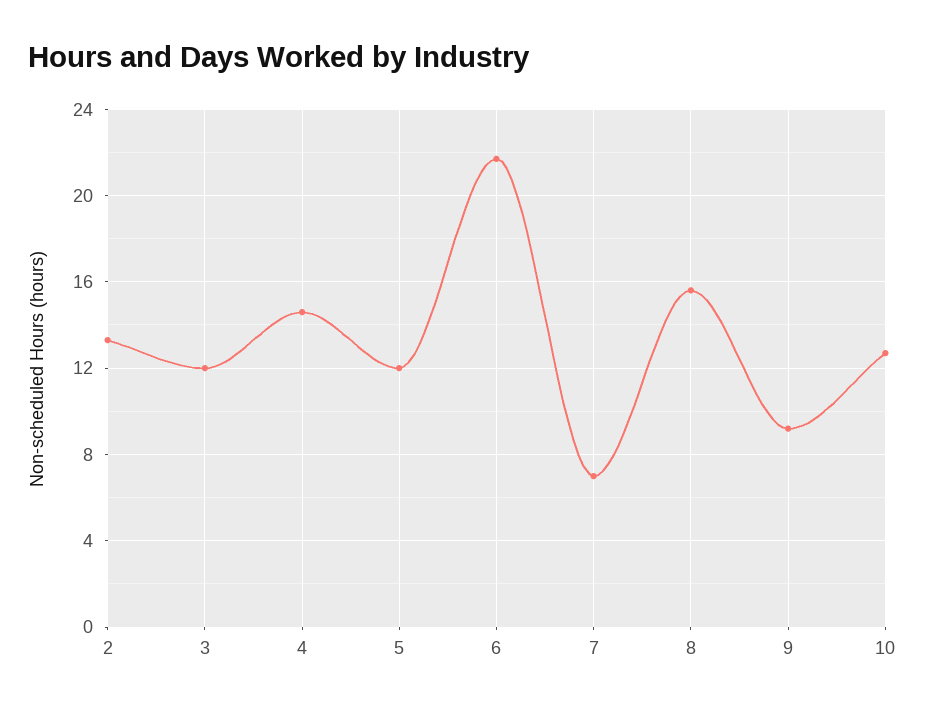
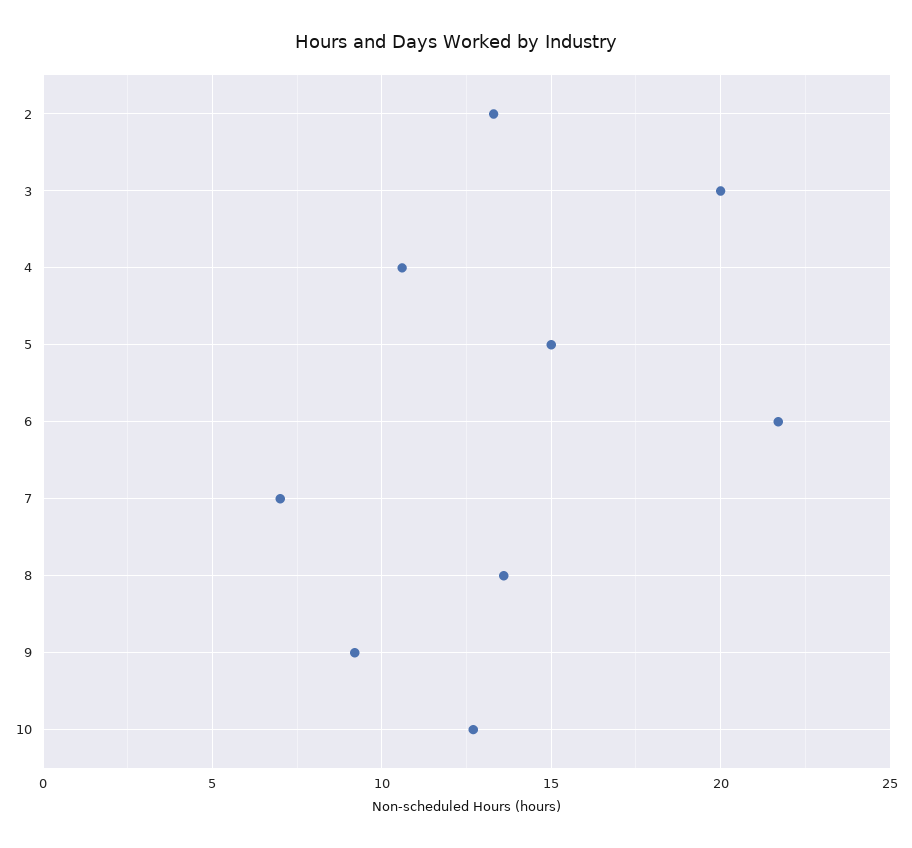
  {
    "2": 13.5,
-   "3": 12,
+   "3": 20,
-   "4": 14.5,
+   "4": 10.5,
-   "5": 12,
+   "5": 15,
    "6": 21.5,
    "7": 7,
-   "8": 15.5,
+   "8": 13.5,
    "9": 9,
    "10": 12.5
  }

